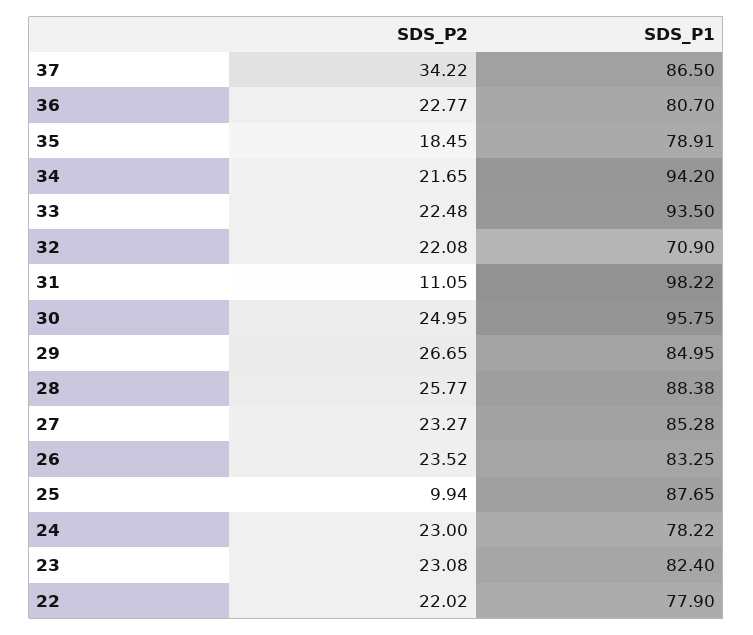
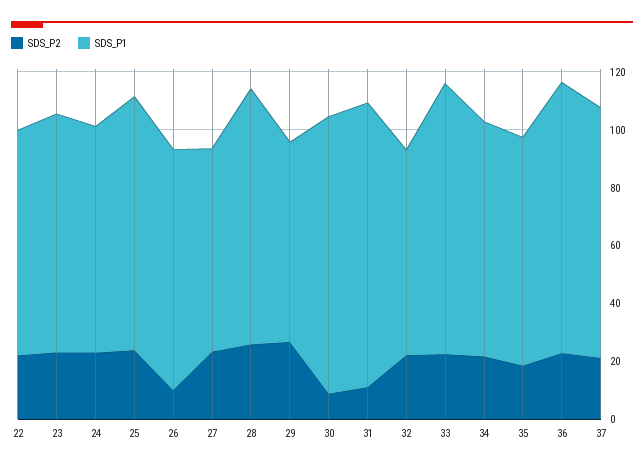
  {
    "SDS_P2": {
-     "37": 34.22,
+     "37": 20,
      "36": 22.77,
      "35": 18.45,
      "34": 21.65,
      "33": 22.48,
      "32": 22.08,
      "31": 11.05,
-     "30": 24.95,
+     "30": 10,
      "29": 26.65,
      "28": 25.77,
      "27": 23.27,
-     "26": 23.52,
+     "26": 10,
-     "25": 9.94,
+     "25": 25,
      "24": 23,
      "23": 23.08,
      "22": 22.02
    },
    "SDS_P1": {
      "37": 86.5,
-     "36": 80.7,
+     "36": 95,
      "35": 78.91,
-     "34": 94.2,
+     "34": 80,
      "33": 93.5,
      "32": 70.9,
      "31": 98.22,
      "30": 95.75,
-     "29": 84.95,
+     "29": 70,
      "28": 88.38,
-     "27": 85.28,
+     "27": 70,
      "26": 83.25,
      "25": 87.65,
      "24": 78.22,
      "23": 82.4,
      "22": 77.9
    }
  }

